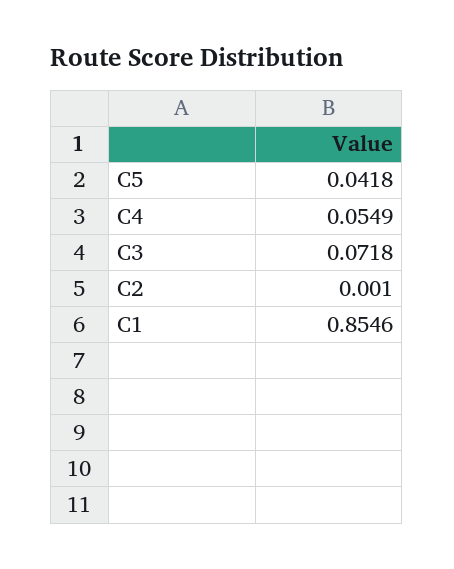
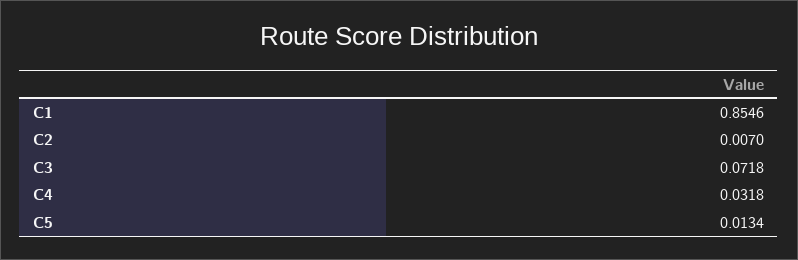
  {
-   "C5": 0.0418,
+   "C5": 0.0134,
-   "C4": 0.0549,
+   "C4": 0.0318,
    "C3": 0.0718,
-   "C2": 0.001,
+   "C2": 0.007,
    "C1": 0.8546
  }

